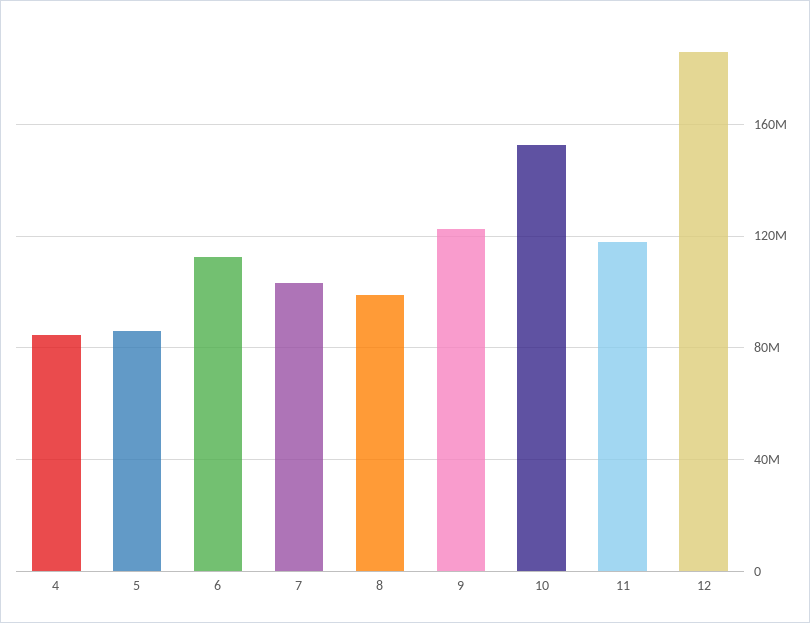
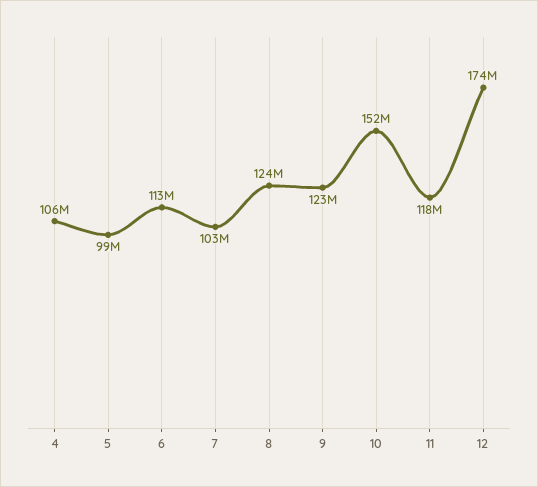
  {
-   "4": 85000000,
+   "4": 106000000,
-   "5": 85000000,
+   "5": 99000000,
    "6": 113000000,
    "7": 103000000,
-   "8": 100000000,
+   "8": 124000000,
    "9": 123000000,
    "10": 152000000,
    "11": 118000000,
-   "12": 185000000
+   "12": 174000000
  }

